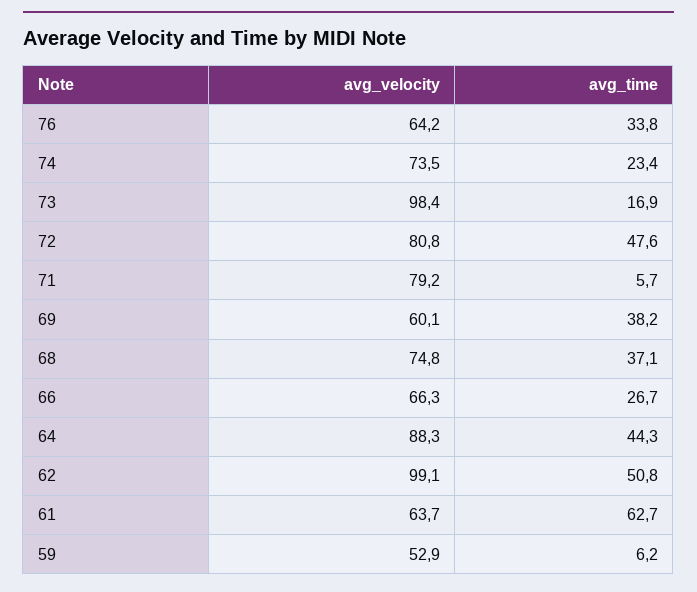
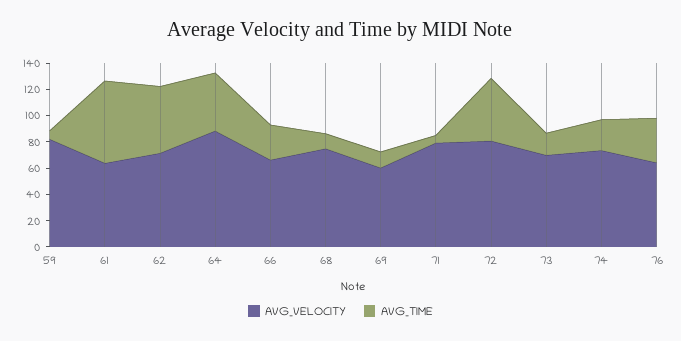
  {
    "avg_velocity": {
      "76": 64.2,
      "74": 73.5,
-     "73": 98.4,
+     "73": 70,
      "72": 80.8,
      "71": 79.2,
      "69": 60.1,
      "68": 74.8,
      "66": 66.3,
      "64": 88.3,
-     "62": 99.1,
+     "62": 70,
      "61": 63.7,
-     "59": 52.9
+     "59": 80
    },
    "avg_time": {
      "76": 33.8,
      "74": 23.4,
      "73": 16.9,
      "72": 47.6,
      "71": 5.7,
-     "69": 38.2,
+     "69": 10,
-     "68": 37.1,
+     "68": 10,
      "66": 26.7,
      "64": 44.3,
      "62": 50.8,
      "61": 62.7,
      "59": 6.2
    }
  }

